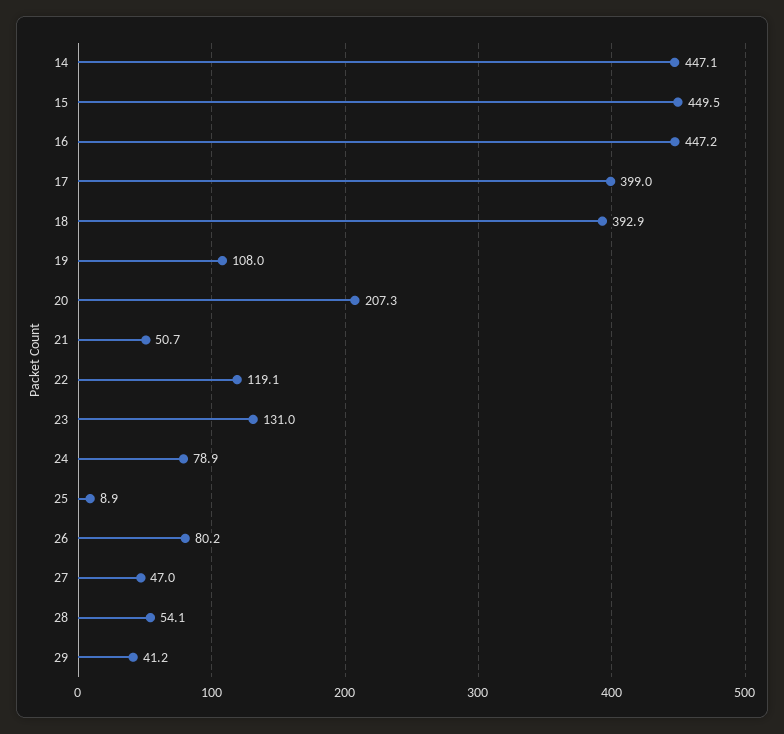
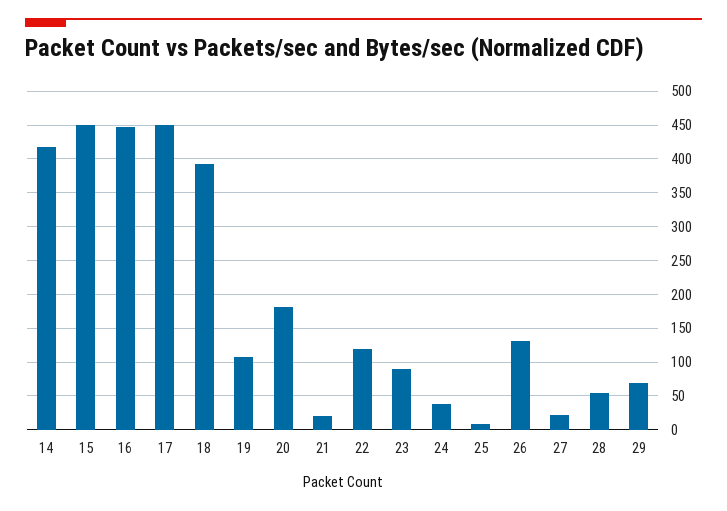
  {
-   "14": 447.1,
+   "14": 420,
    "15": 449.5,
    "16": 447.2,
-   "17": 399,
+   "17": 450,
    "18": 392.9,
    "19": 108,
-   "20": 207.3,
+   "20": 180,
-   "21": 50.7,
+   "21": 20,
    "22": 119.1,
-   "23": 131,
+   "23": 90,
-   "24": 78.9,
+   "24": 40,
    "25": 8.9,
-   "26": 80.2,
+   "26": 130,
-   "27": 47,
+   "27": 20,
    "28": 54.1,
-   "29": 41.2
+   "29": 70
  }

